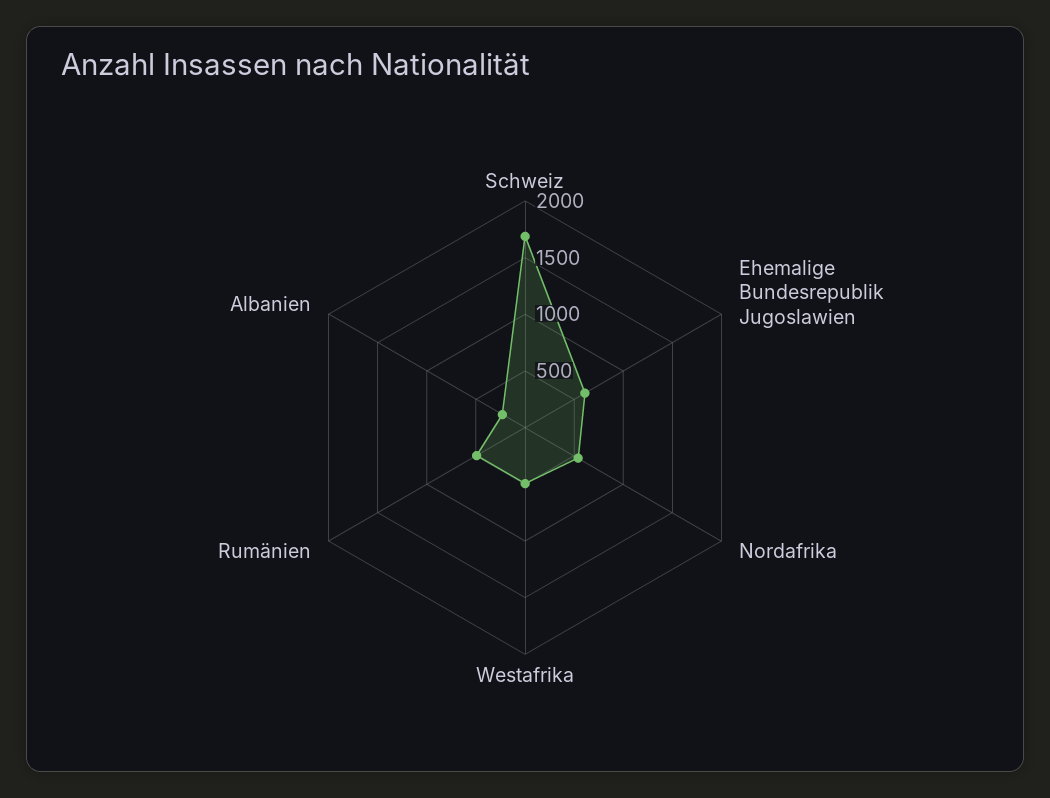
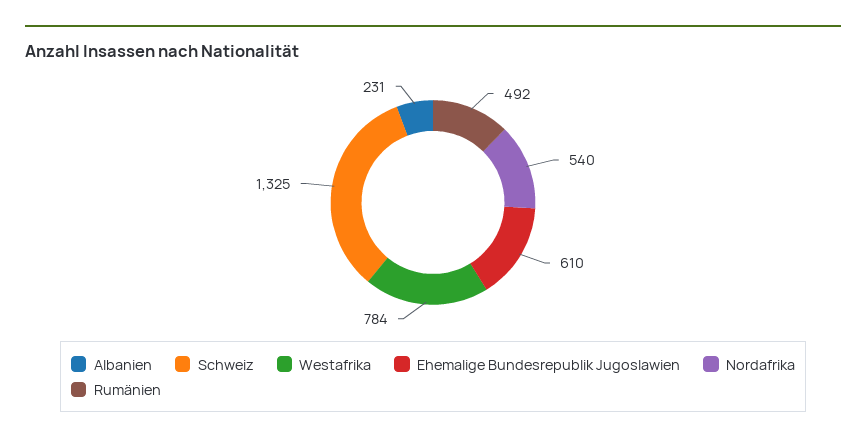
  {
-   "Schweiz": 1700,
+   "Schweiz": 1325,
    "Ehemalige Bundesrepublik Jugoslawien": 610,
    "Nordafrika": 540,
-   "Westafrika": 500,
+   "Westafrika": 784,
    "Rumänien": 492,
    "Albanien": 231
  }

